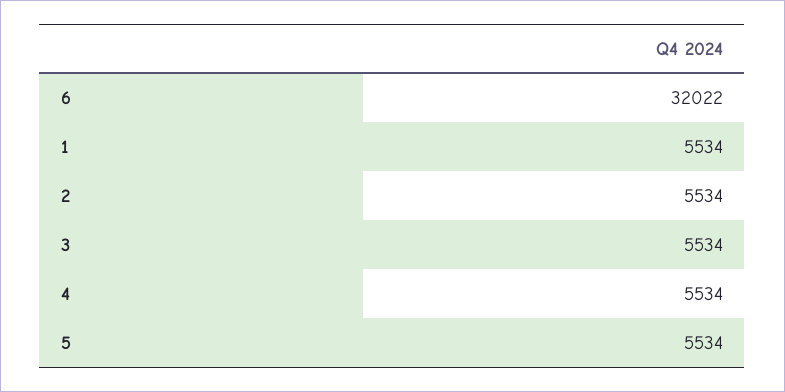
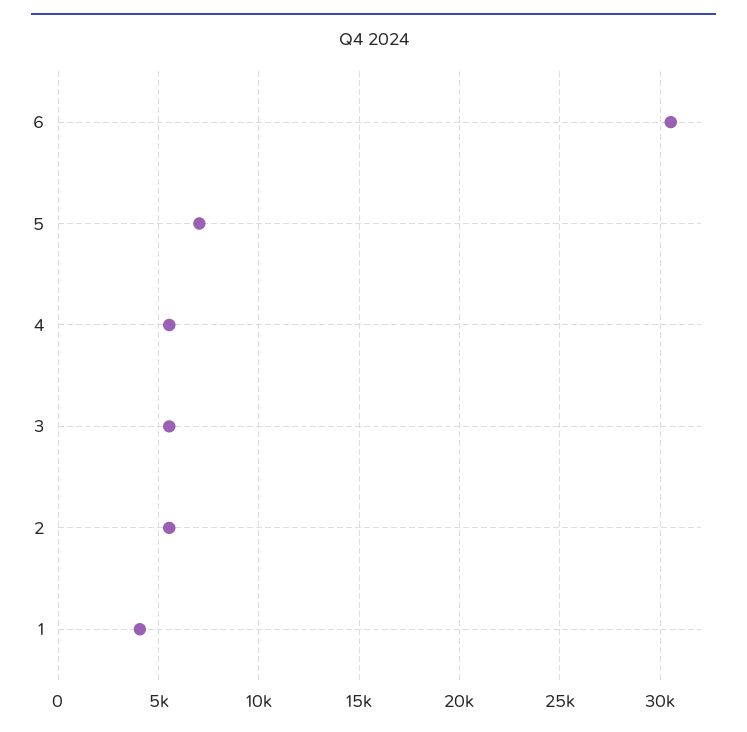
  {
-   "6": 32022,
+   "6": 30500,
-   "1": 5534,
+   "1": 4000,
    "2": 5534,
    "3": 5534,
    "4": 5534,
-   "5": 5534
+   "5": 7000
  }

